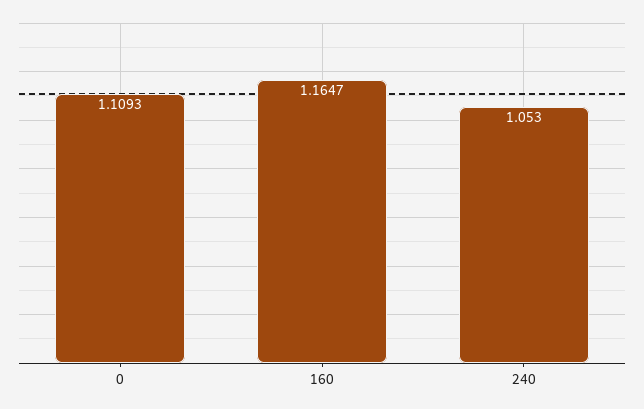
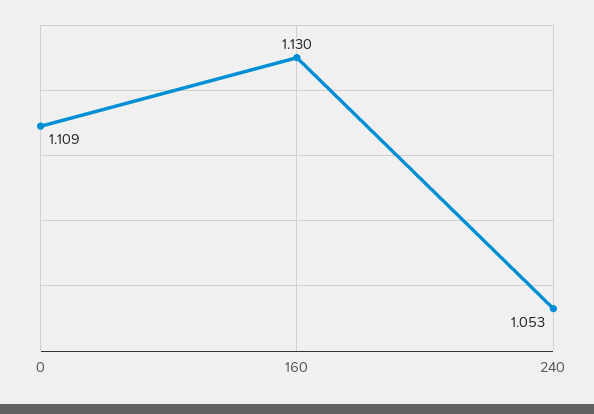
  {
    "0": 1.1093,
-   "160": 1.1647,
+   "160": 1.13,
    "240": 1.053
  }

